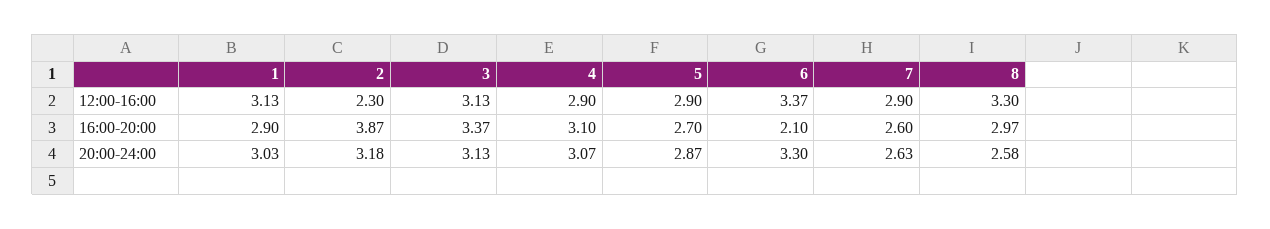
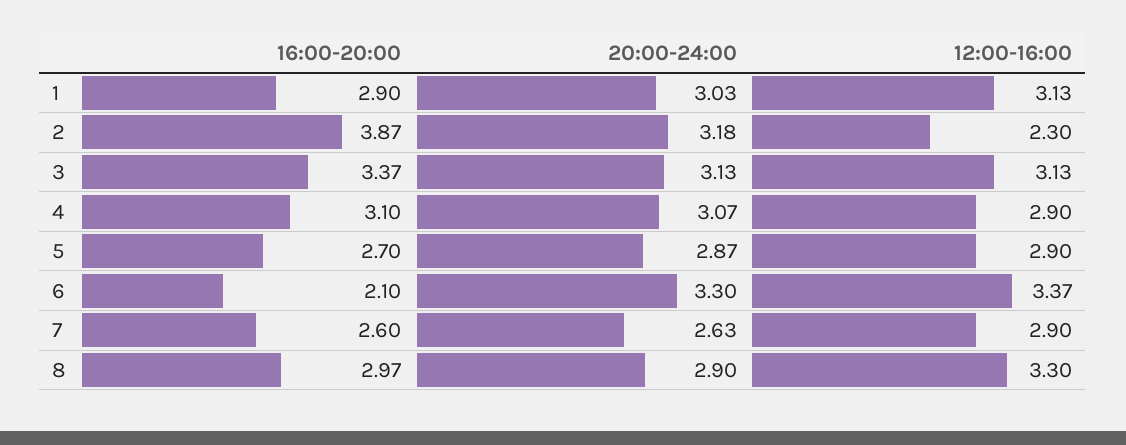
  {
    "1": {
      "12:00-16:00": 3.13,
      "16:00-20:00": 2.9,
      "20:00-24:00": 3.03
    },
    "2": {
      "12:00-16:00": 2.3,
      "16:00-20:00": 3.87,
      "20:00-24:00": 3.18
    },
    "3": {
      "12:00-16:00": 3.13,
      "16:00-20:00": 3.37,
      "20:00-24:00": 3.13
    },
    "4": {
      "12:00-16:00": 2.9,
      "16:00-20:00": 3.1,
      "20:00-24:00": 3.07
    },
    "5": {
      "12:00-16:00": 2.9,
      "16:00-20:00": 2.7,
      "20:00-24:00": 2.87
    },
    "6": {
      "12:00-16:00": 3.37,
      "16:00-20:00": 2.1,
      "20:00-24:00": 3.3
    },
    "7": {
      "12:00-16:00": 2.9,
      "16:00-20:00": 2.6,
      "20:00-24:00": 2.63
    },
    "8": {
      "12:00-16:00": 3.3,
      "16:00-20:00": 2.97,
-     "20:00-24:00": 2.58
+     "20:00-24:00": 2.9
    }
  }

